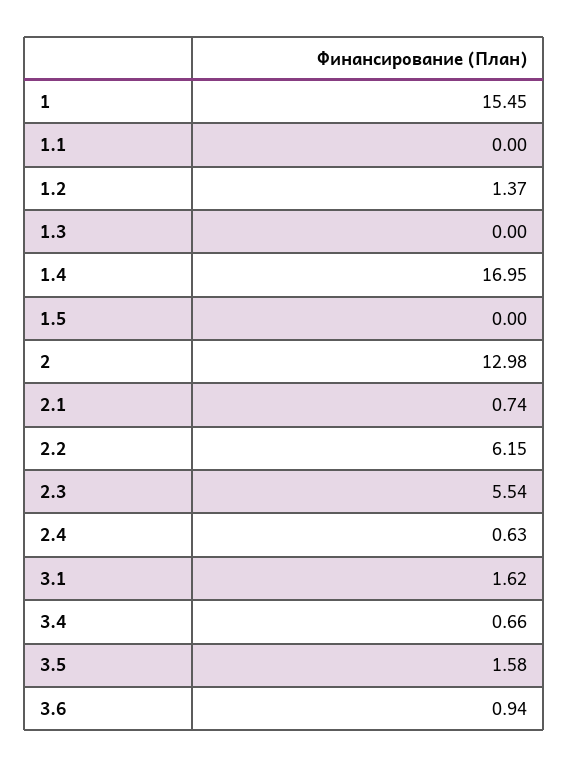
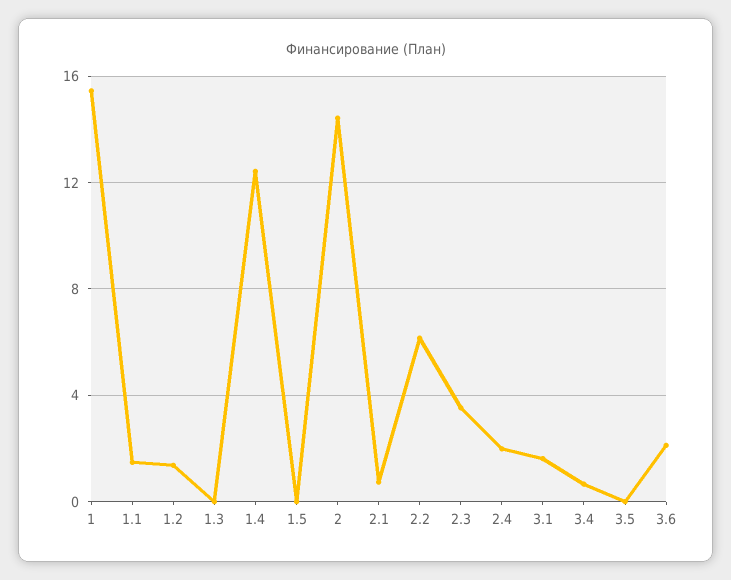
  {
    "1": 15.45,
-   "1.1": 0,
+   "1.1": 1.5,
    "1.2": 1.37,
    "1.3": 0,
-   "1.4": 16.95,
+   "1.4": 12.5,
    "1.5": 0,
-   "2": 12.98,
+   "2": 14.5,
    "2.1": 0.74,
    "2.2": 6.15,
-   "2.3": 5.54,
+   "2.3": 3.5,
-   "2.4": 0.63,
+   "2.4": 2,
    "3.1": 1.62,
    "3.4": 0.66,
-   "3.5": 1.58,
+   "3.5": 0,
-   "3.6": 0.94
+   "3.6": 2
  }

